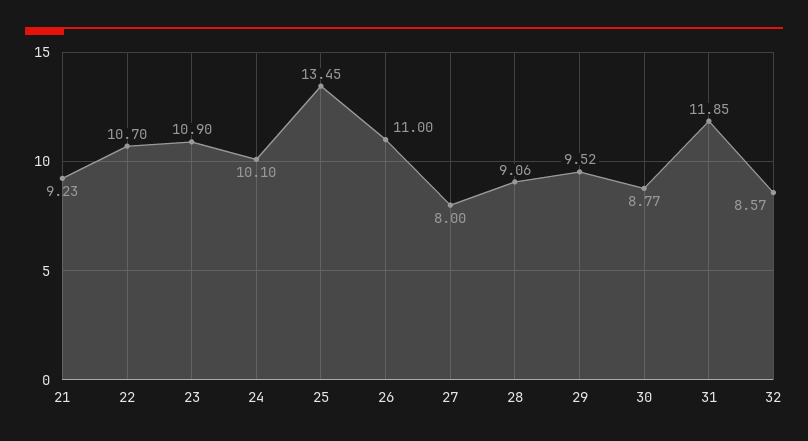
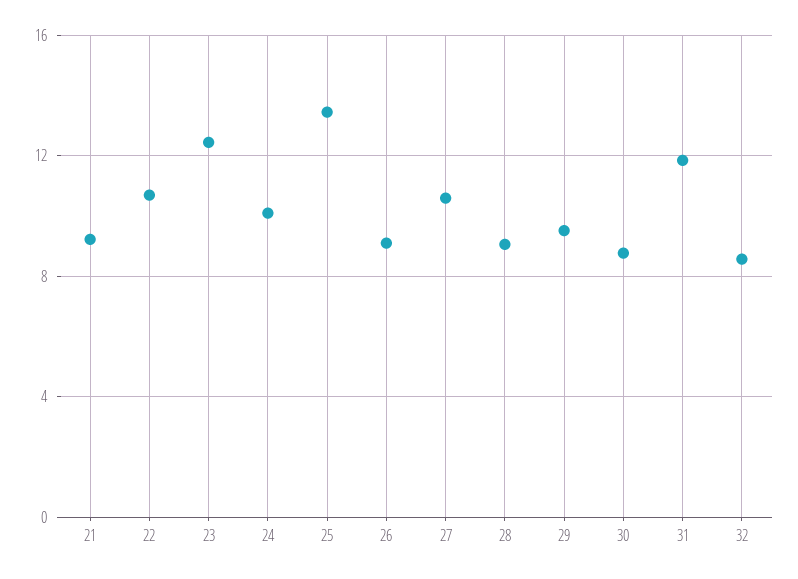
  {
    "21": 9.23,
    "22": 10.7,
-   "23": 10.9,
+   "23": 12.5,
    "24": 10.1,
    "25": 13.45,
-   "26": 11,
+   "26": 9,
-   "27": 8,
+   "27": 10.5,
    "28": 9.06,
    "29": 9.52,
    "30": 8.77,
    "31": 11.85,
    "32": 8.57
  }

